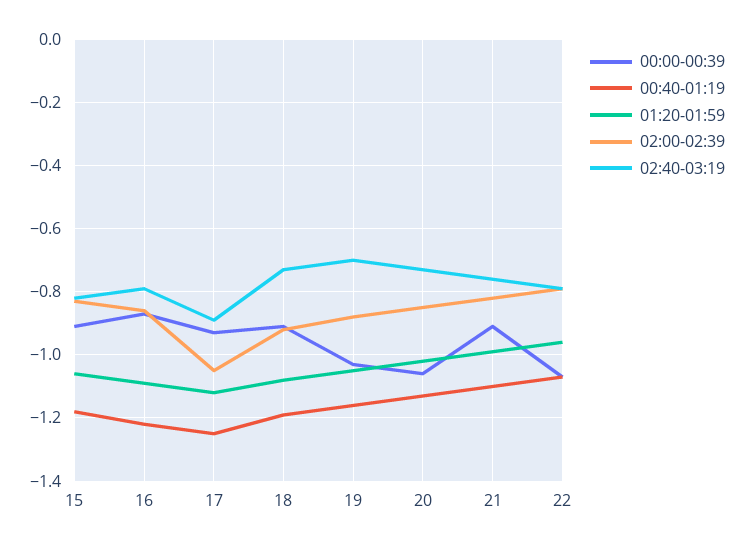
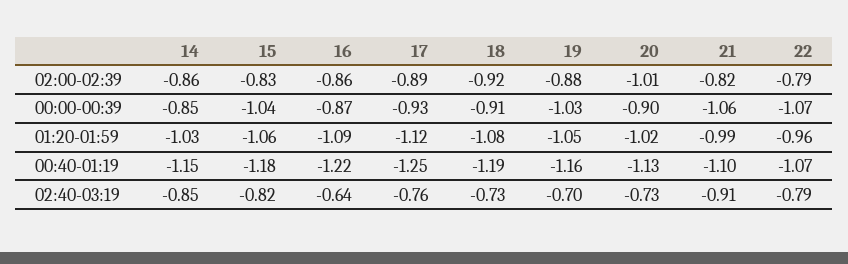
  {
    "00:00-00:39": {
-     "15": -0.9,
+     "15": -1.04,
      "16": -0.87,
      "17": -0.93,
      "18": -0.91,
      "19": -1.03,
-     "20": -1.05,
+     "20": -0.9,
-     "21": -0.9,
+     "21": -1.06,
-     "22": -1.07
+     "22": -1.07,
+     "14": -0.85
    },
    "00:40-01:19": {
      "15": -1.18,
      "16": -1.22,
      "17": -1.25,
      "18": -1.19,
      "19": -1.16,
      "20": -1.13,
      "21": -1.1,
-     "22": -1.07
+     "22": -1.07,
+     "14": -1.15
    },
    "01:20-01:59": {
      "15": -1.06,
      "16": -1.09,
      "17": -1.12,
      "18": -1.08,
      "19": -1.05,
      "20": -1.02,
      "21": -0.99,
-     "22": -0.96
+     "22": -0.96,
+     "14": -1.03
    },
    "02:00-02:39": {
      "15": -0.83,
      "16": -0.86,
-     "17": -1.05,
+     "17": -0.89,
      "18": -0.92,
      "19": -0.88,
-     "20": -0.85,
+     "20": -1.01,
      "21": -0.82,
-     "22": -0.79
+     "22": -0.79,
+     "14": -0.86
    },
    "02:40-03:19": {
      "15": -0.82,
-     "16": -0.8,
+     "16": -0.64,
-     "17": -0.9,
+     "17": -0.76,
      "18": -0.73,
      "19": -0.7,
      "20": -0.73,
-     "21": -0.75,
+     "21": -0.91,
-     "22": -0.79
+     "22": -0.79,
+     "14": -0.85
    }
  }

